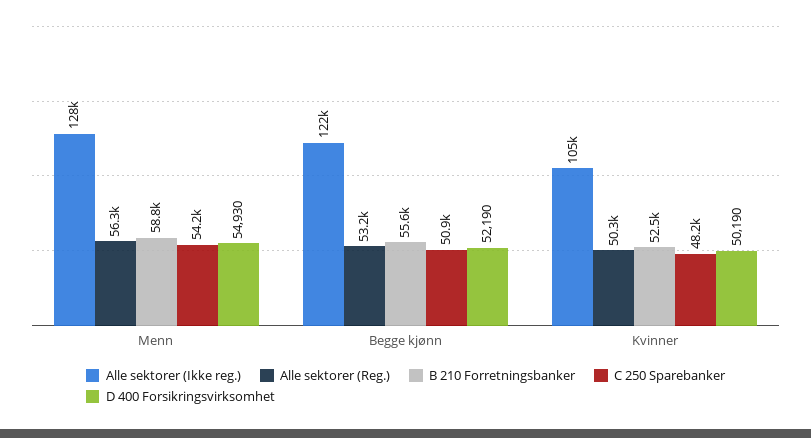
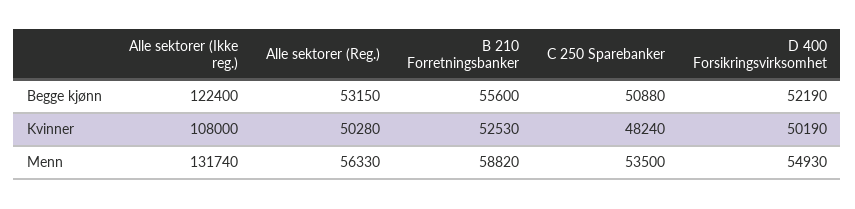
  {
    "Alle sektorer (Ikke reg.)": {
-     "Menn": 128000,
+     "Menn": 131740,
      "Begge kjønn": 122400,
-     "Kvinner": 105000
+     "Kvinner": 108000
    },
    "Alle sektorer (Reg.)": {
      "Menn": 56330,
      "Begge kjønn": 53150,
      "Kvinner": 50280
    },
    "B 210 Forretningsbanker": {
      "Menn": 58820,
      "Begge kjønn": 55600,
      "Kvinner": 52530
    },
    "C 250 Sparebanker": {
-     "Menn": 54200,
+     "Menn": 53500,
      "Begge kjønn": 50880,
      "Kvinner": 48240
    },
    "D 400 Forsikringsvirksomhet": {
      "Menn": 54930,
      "Begge kjønn": 52190,
      "Kvinner": 50190
    }
  }

